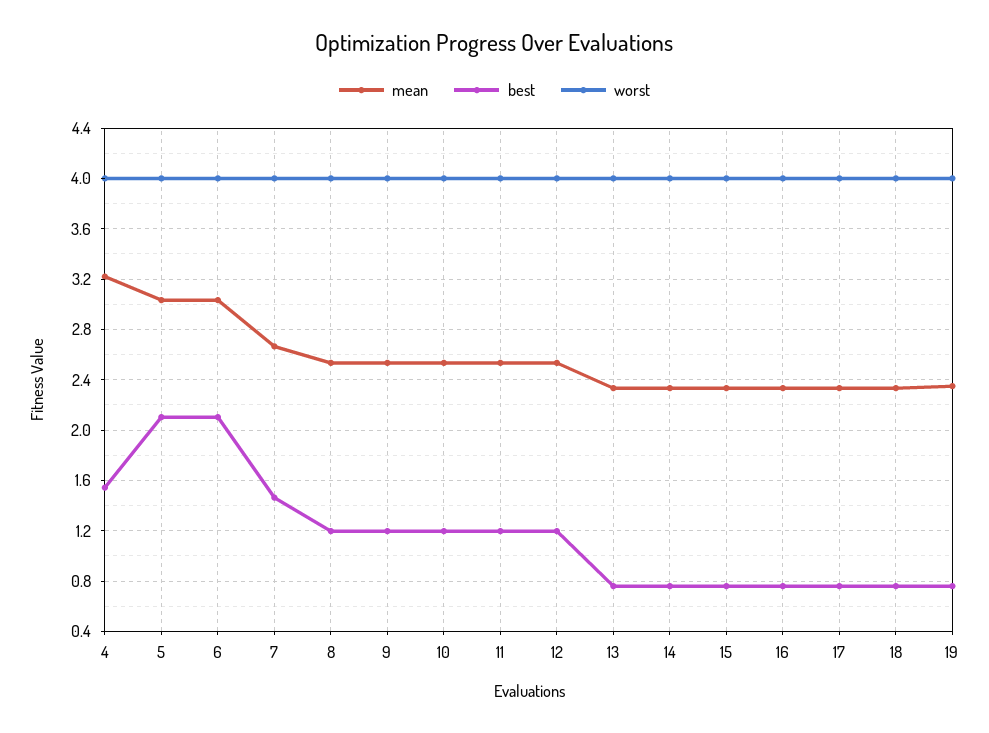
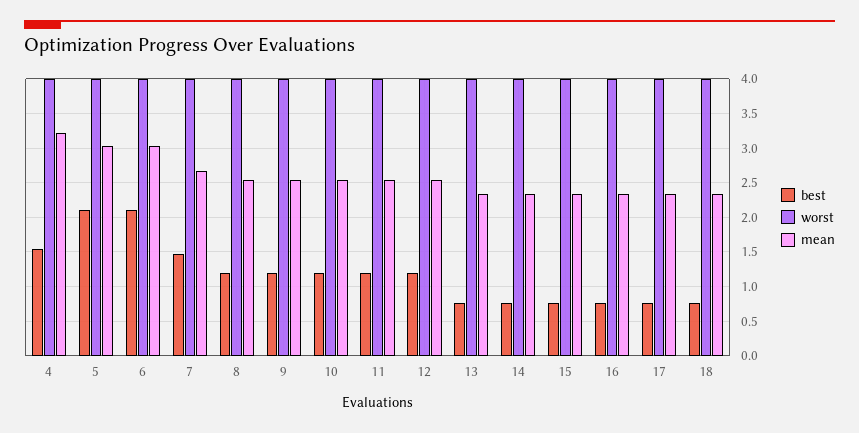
  {
    "mean": {
      "4": 3.2,
      "5": 3.05,
      "6": 3.05,
      "7": 2.65,
      "8": 2.55,
      "9": 2.55,
      "10": 2.55,
      "11": 2.55,
      "12": 2.55,
      "13": 2.35,
      "14": 2.35,
      "15": 2.35,
      "16": 2.35,
      "17": 2.35,
-     "18": 2.35,
+     "18": 2.35
-     "19": 2.35
    },
    "best": {
      "4": 1.55,
      "5": 2.1,
      "6": 2.1,
      "7": 1.45,
      "8": 1.2,
      "9": 1.2,
      "10": 1.2,
      "11": 1.2,
      "12": 1.2,
      "13": 0.75,
      "14": 0.75,
      "15": 0.75,
      "16": 0.75,
      "17": 0.75,
-     "18": 0.75,
+     "18": 0.75
-     "19": 0.75
    },
    "worst": {
      "4": 4,
      "5": 4,
      "6": 4,
      "7": 4,
      "8": 4,
      "9": 4,
      "10": 4,
      "11": 4,
      "12": 4,
      "13": 4,
      "14": 4,
      "15": 4,
      "16": 4,
      "17": 4,
-     "18": 4,
+     "18": 4
-     "19": 4
    }
  }

